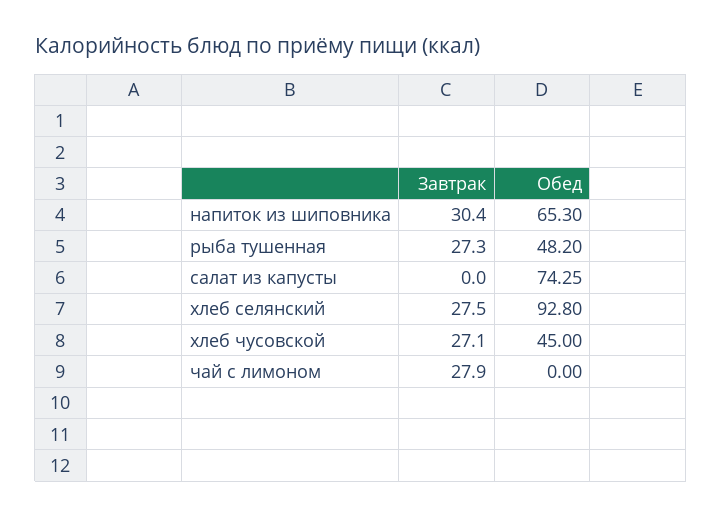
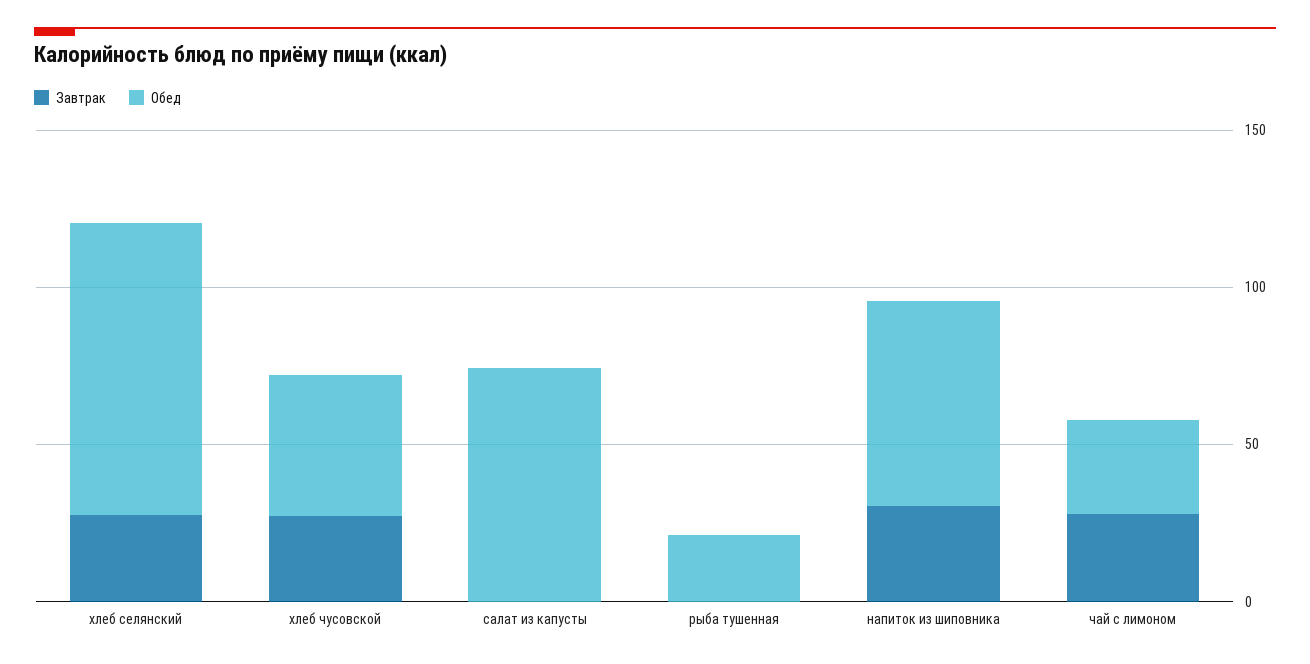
  {
    "Завтрак": {
      "напиток из шиповника": 30.4,
-     "рыба тушенная": 27.3,
+     "рыба тушенная": 0,
      "салат из капусты": 0,
      "хлеб селянский": 27.5,
      "хлеб чусовской": 27.1,
      "чай с лимоном": 27.9
    },
    "Обед": {
      "напиток из шиповника": 65.3,
-     "рыба тушенная": 48.2,
+     "рыба тушенная": 20,
      "салат из капусты": 74.25,
      "хлеб селянский": 92.8,
      "хлеб чусовской": 45,
-     "чай с лимоном": 0
+     "чай с лимоном": 30
    }
  }

